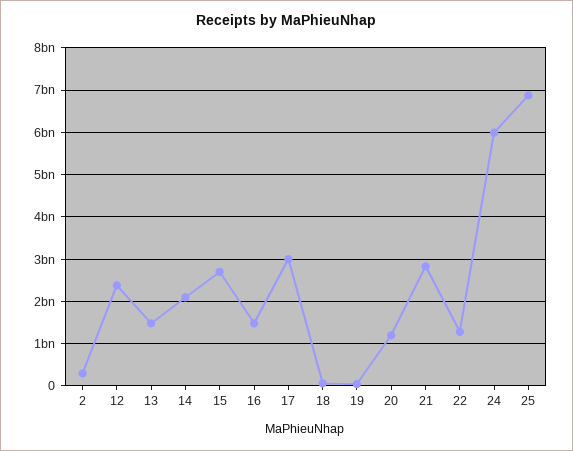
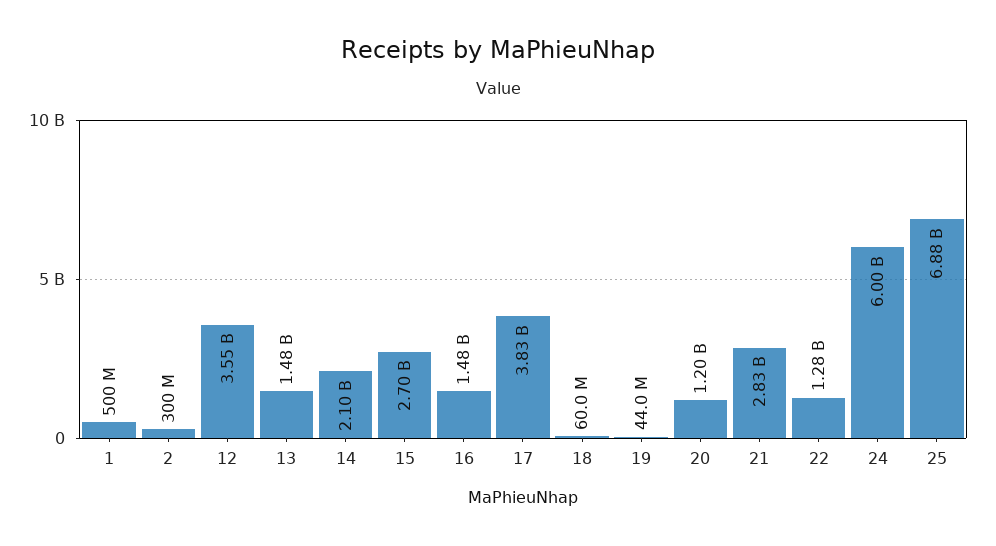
  {
    "2": 300000000,
-   "12": 2400000000,
+   "12": 3550000000,
    "13": 1480000000,
    "14": 2100000000,
    "15": 2700000000,
    "16": 1480000000,
-   "17": 3000000000,
+   "17": 3830000000,
    "18": 60000000,
    "19": 44000000,
    "20": 1200000000,
    "21": 2830000000,
    "22": 1280000000,
    "24": 6000000000,
-   "25": 6880000000
+   "25": 6880000000,
+   "1": 500000000
  }

